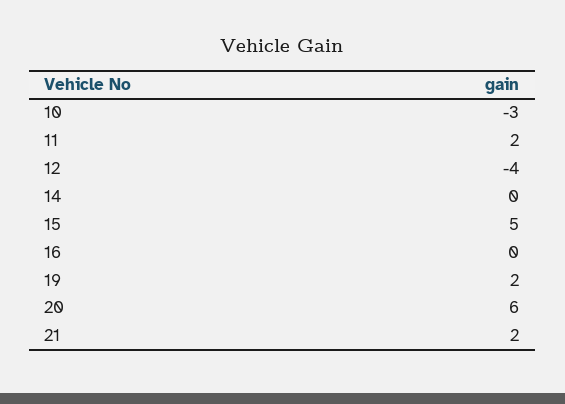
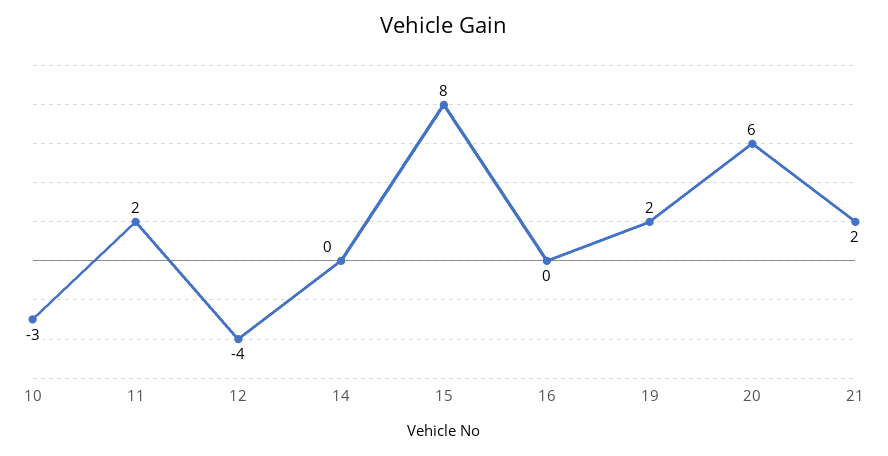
  {
    "10": -3,
    "11": 2,
    "12": -4,
    "14": 0,
-   "15": 5,
+   "15": 8,
    "16": 0,
    "19": 2,
    "20": 6,
    "21": 2
  }

